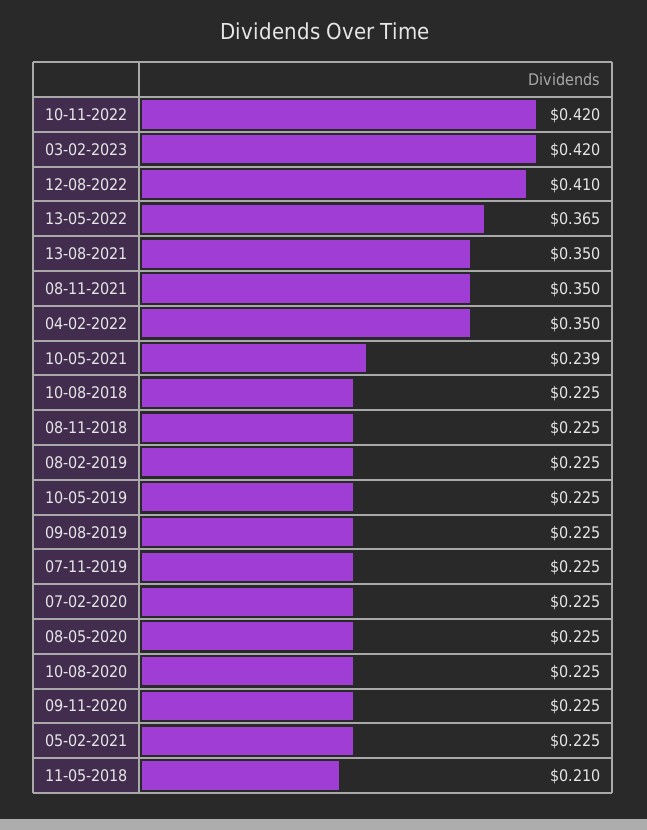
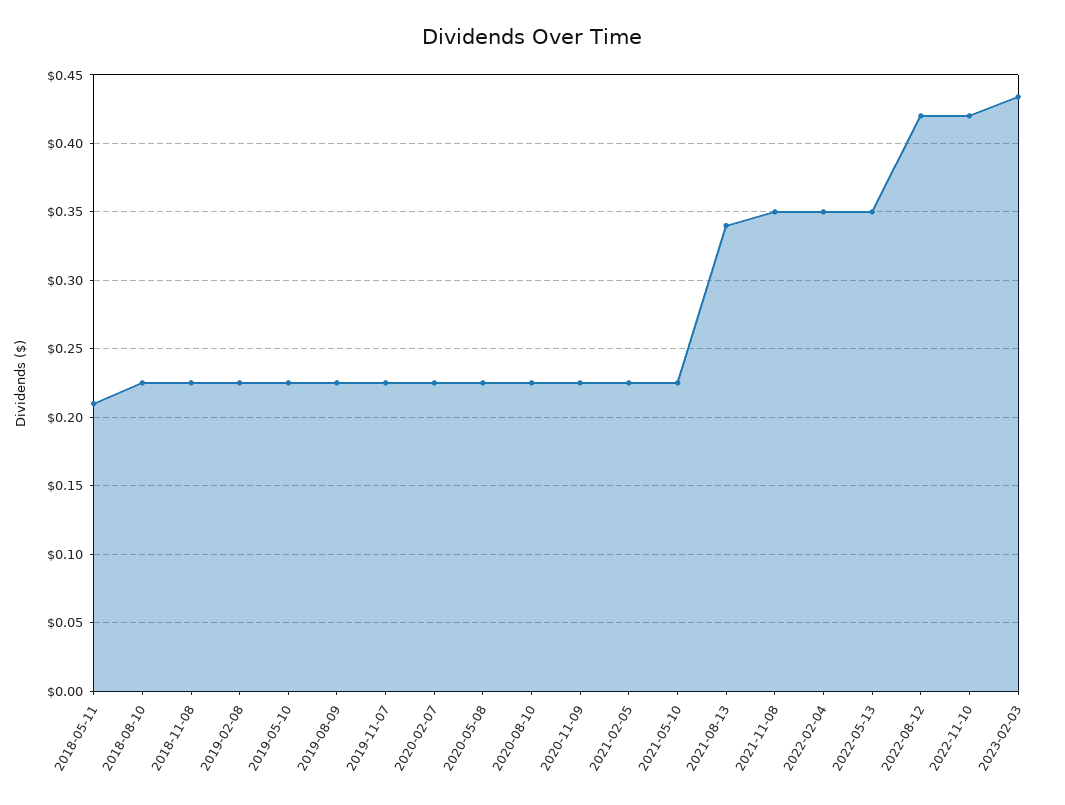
  {
    "10-11-2022": 0.42,
-   "03-02-2023": 0.42,
+   "03-02-2023": 0.435,
-   "12-08-2022": 0.41,
+   "12-08-2022": 0.42,
-   "13-05-2022": 0.365,
+   "13-05-2022": 0.35,
-   "13-08-2021": 0.35,
+   "13-08-2021": 0.34,
    "08-11-2021": 0.35,
    "04-02-2022": 0.35,
-   "10-05-2021": 0.239,
+   "10-05-2021": 0.225,
    "10-08-2018": 0.225,
    "08-11-2018": 0.225,
    "08-02-2019": 0.225,
    "10-05-2019": 0.225,
    "09-08-2019": 0.225,
    "07-11-2019": 0.225,
    "07-02-2020": 0.225,
    "08-05-2020": 0.225,
    "10-08-2020": 0.225,
    "09-11-2020": 0.225,
    "05-02-2021": 0.225,
    "11-05-2018": 0.21
  }

